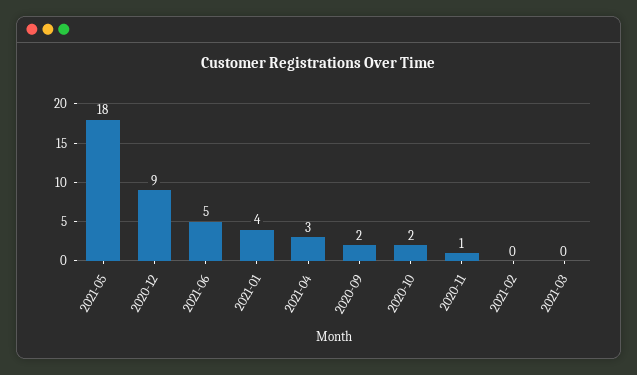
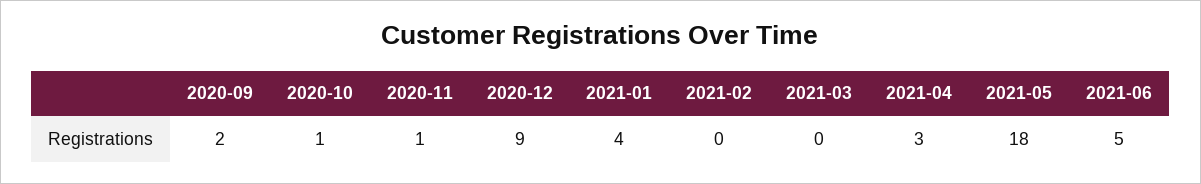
  {
    "2021-05": 18,
    "2020-12": 9,
    "2021-06": 5,
    "2021-01": 4,
    "2021-04": 3,
    "2020-09": 2,
-   "2020-10": 2,
+   "2020-10": 1,
    "2020-11": 1,
    "2021-02": 0,
    "2021-03": 0
  }

